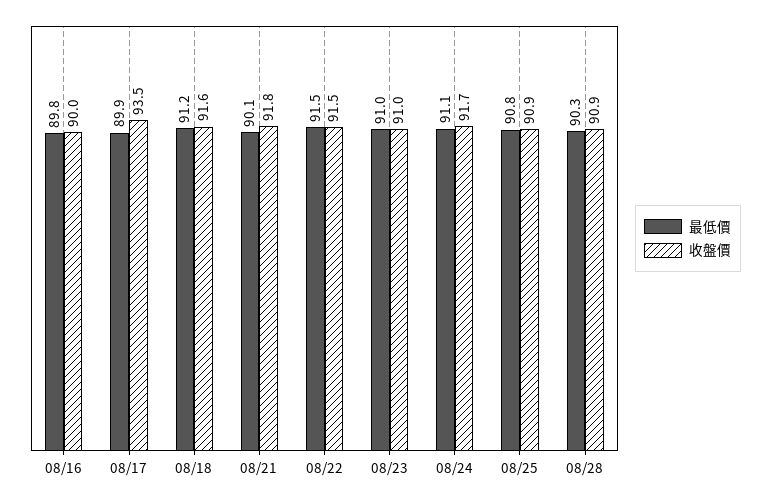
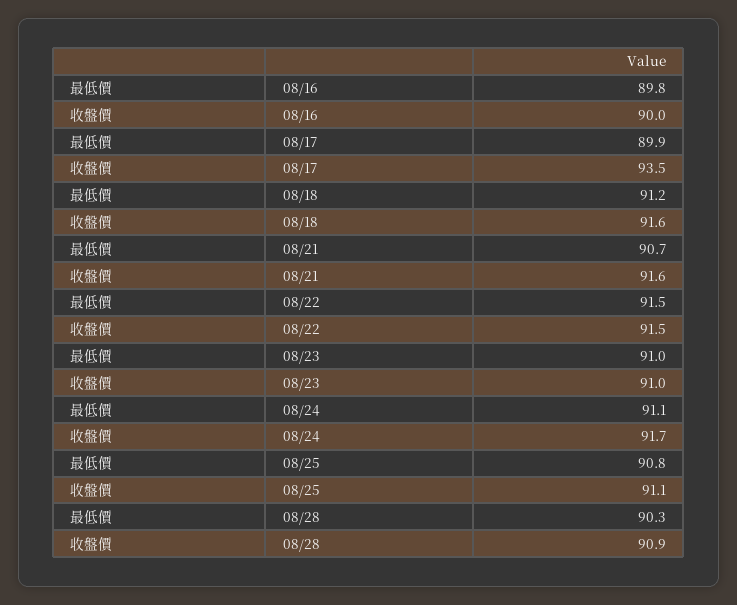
  {
    "最低價": {
      "08/16": 89.8,
      "08/17": 89.9,
      "08/18": 91.2,
-     "08/21": 90.1,
+     "08/21": 90.7,
      "08/22": 91.5,
      "08/23": 91,
      "08/24": 91.1,
      "08/25": 90.8,
      "08/28": 90.3
    },
    "收盤價": {
      "08/16": 90,
      "08/17": 93.5,
      "08/18": 91.6,
-     "08/21": 91.8,
+     "08/21": 91.6,
      "08/22": 91.5,
      "08/23": 91,
      "08/24": 91.7,
-     "08/25": 90.9,
+     "08/25": 91.1,
      "08/28": 90.9
    }
  }

